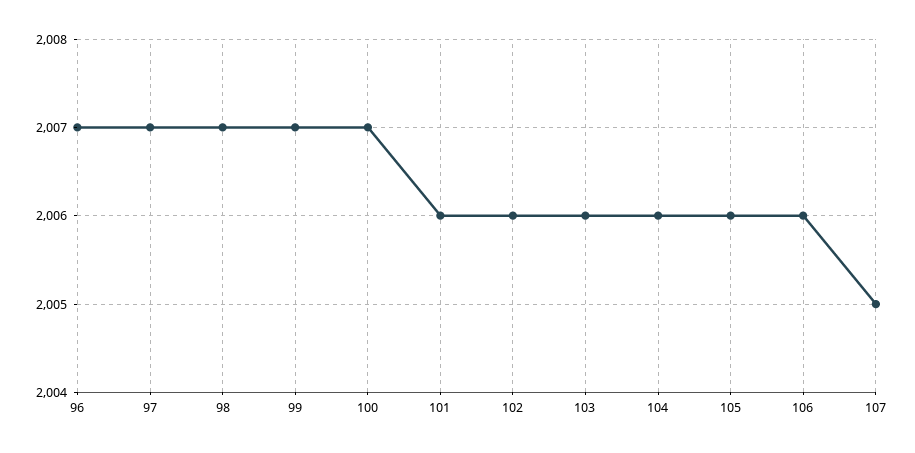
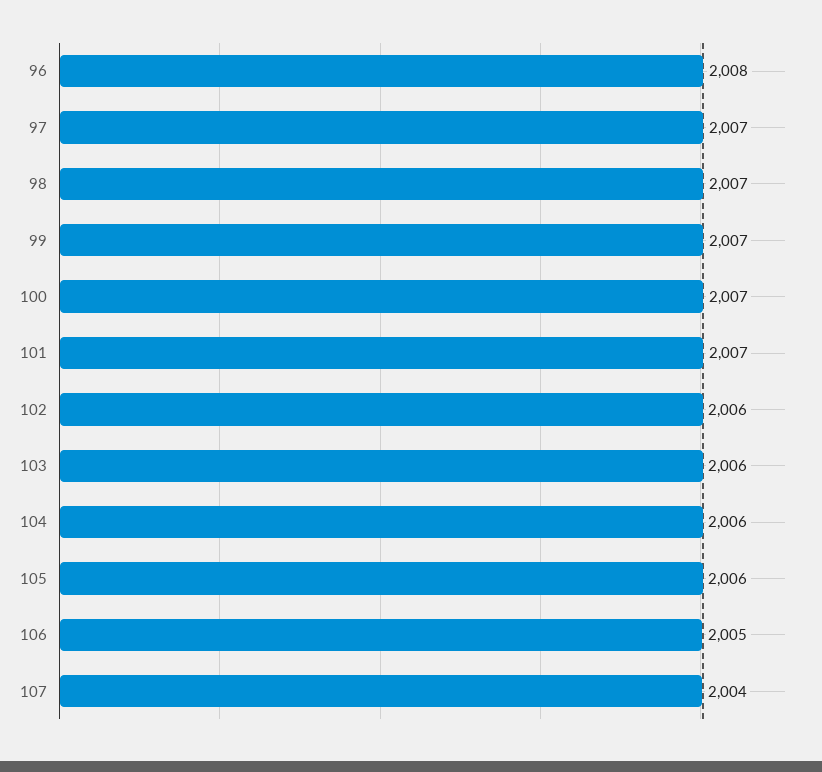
  {
-   "96": 2007,
+   "96": 2008,
    "97": 2007,
    "98": 2007,
    "99": 2007,
    "100": 2007,
-   "101": 2006,
+   "101": 2007,
    "102": 2006,
    "103": 2006,
    "104": 2006,
    "105": 2006,
-   "106": 2006,
+   "106": 2005,
-   "107": 2005
+   "107": 2004
  }

